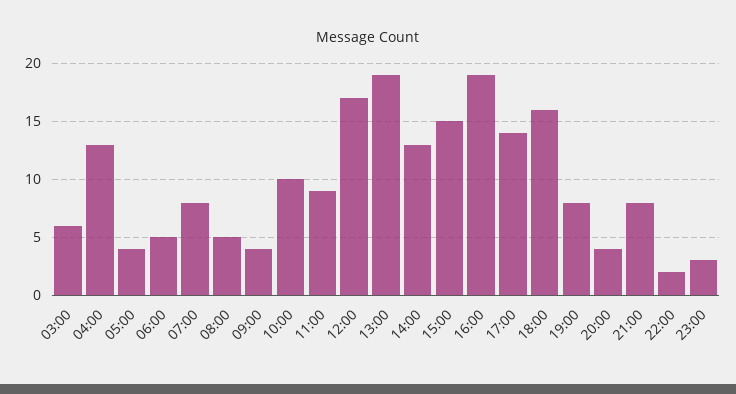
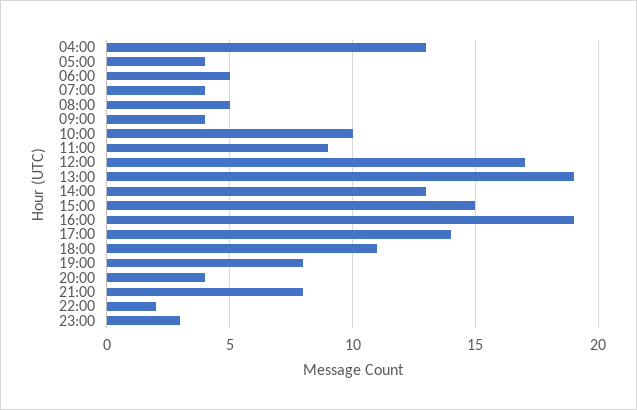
  {
-   "03:00": 6,
    "04:00": 13,
    "05:00": 4,
    "06:00": 5,
-   "07:00": 8,
+   "07:00": 4,
    "08:00": 5,
    "09:00": 4,
    "10:00": 10,
    "11:00": 9,
    "12:00": 17,
    "13:00": 19,
    "14:00": 13,
    "15:00": 15,
    "16:00": 19,
    "17:00": 14,
-   "18:00": 16,
+   "18:00": 11,
    "19:00": 8,
    "20:00": 4,
    "21:00": 8,
    "22:00": 2,
    "23:00": 3
  }

